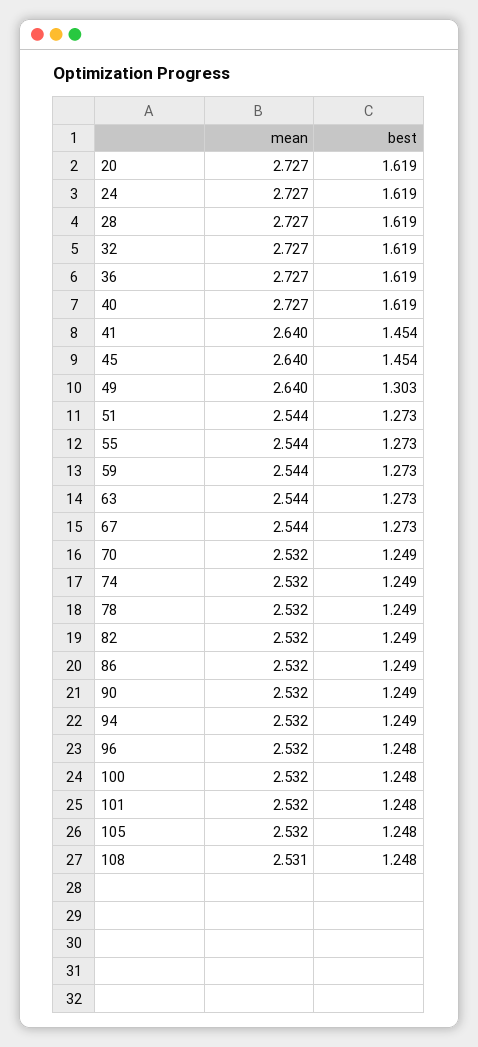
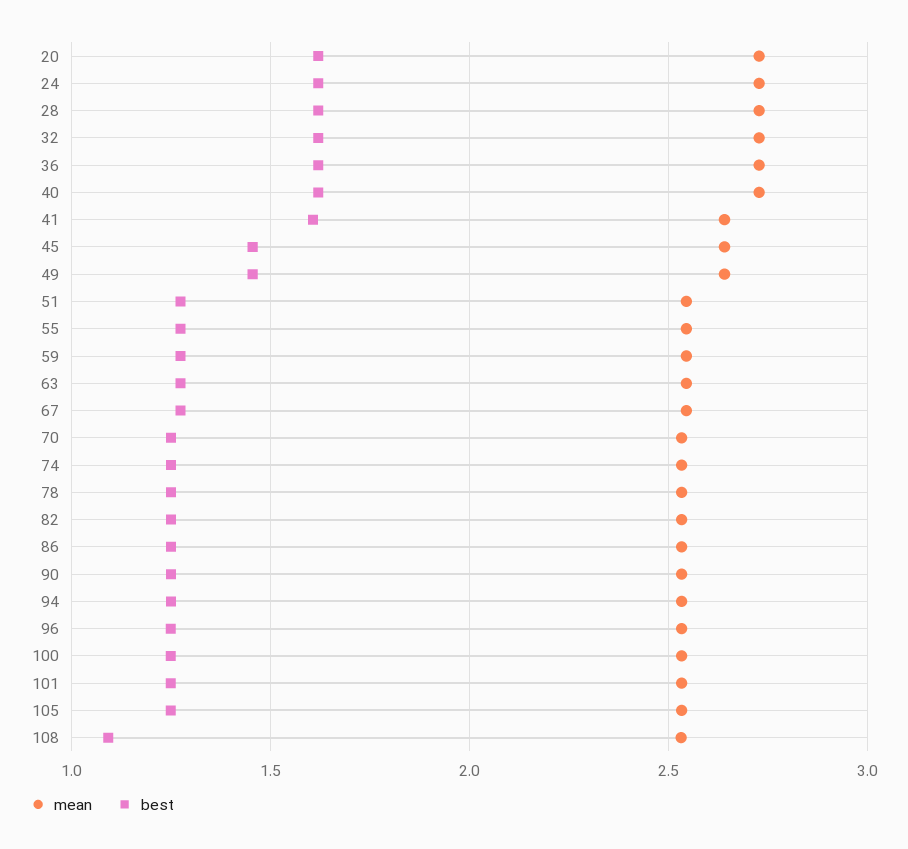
  {
    "mean": {
      "20": 2.727,
      "24": 2.727,
      "28": 2.727,
      "32": 2.727,
      "36": 2.727,
      "40": 2.727,
      "41": 2.64,
      "45": 2.64,
      "49": 2.64,
      "51": 2.544,
      "55": 2.544,
      "59": 2.544,
      "63": 2.544,
      "67": 2.544,
      "70": 2.532,
      "74": 2.532,
      "78": 2.532,
      "82": 2.532,
      "86": 2.532,
      "90": 2.532,
      "94": 2.532,
      "96": 2.532,
      "100": 2.532,
      "101": 2.532,
      "105": 2.532,
      "108": 2.531
    },
    "best": {
      "20": 1.619,
      "24": 1.619,
      "28": 1.619,
      "32": 1.619,
      "36": 1.619,
      "40": 1.619,
-     "41": 1.454,
+     "41": 1.6,
      "45": 1.454,
-     "49": 1.303,
+     "49": 1.45,
      "51": 1.273,
      "55": 1.273,
      "59": 1.273,
      "63": 1.273,
      "67": 1.273,
      "70": 1.249,
      "74": 1.249,
      "78": 1.249,
      "82": 1.249,
      "86": 1.249,
      "90": 1.249,
      "94": 1.249,
      "96": 1.248,
      "100": 1.248,
      "101": 1.248,
      "105": 1.248,
-     "108": 1.248
+     "108": 1.1
    }
  }

